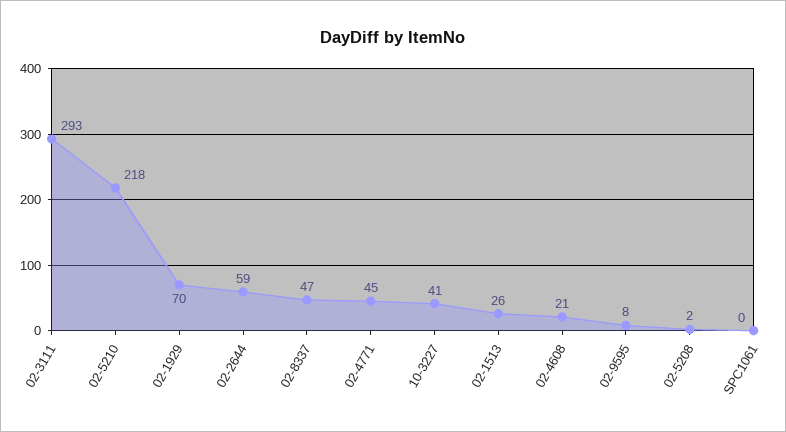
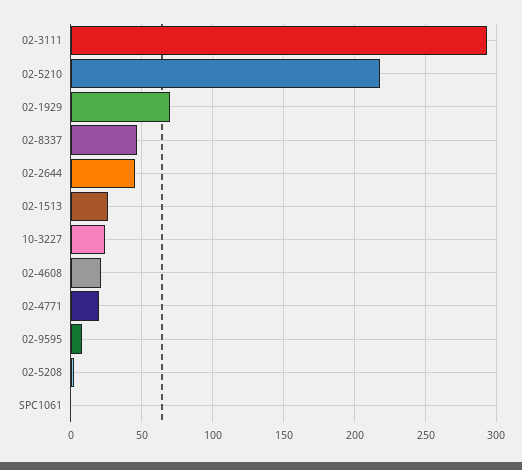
  {
    "02-3111": 293,
    "02-5210": 218,
    "02-1929": 70,
-   "02-2644": 59,
+   "02-2644": 45,
    "02-8337": 47,
-   "02-4771": 45,
+   "02-4771": 20,
-   "10-3227": 41,
+   "10-3227": 25,
    "02-1513": 26,
    "02-4608": 21,
    "02-9595": 8,
    "02-5208": 2,
    "SPC1061": 0
  }

